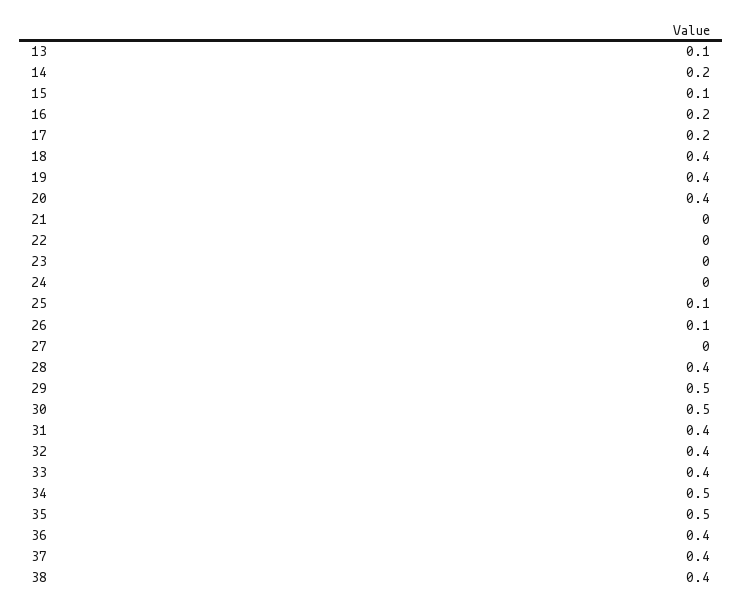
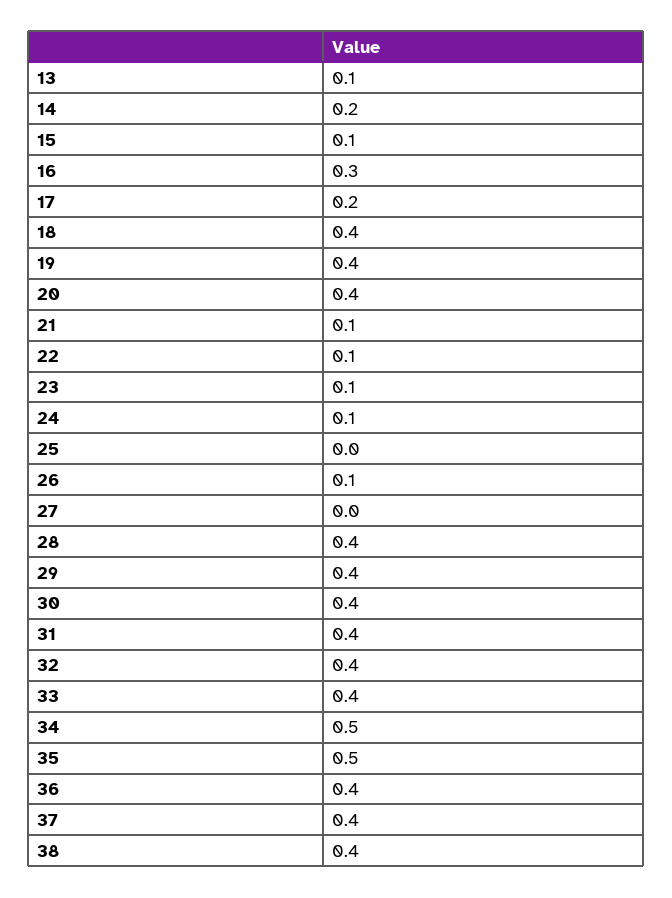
  {
    "13": 0.1,
    "14": 0.2,
    "15": 0.1,
-   "16": 0.2,
+   "16": 0.3,
    "17": 0.2,
    "18": 0.4,
    "19": 0.4,
    "20": 0.4,
-   "21": 0,
+   "21": 0.1,
-   "22": 0,
+   "22": 0.1,
-   "23": 0,
+   "23": 0.1,
-   "24": 0,
+   "24": 0.1,
-   "25": 0.1,
+   "25": 0,
    "26": 0.1,
    "27": 0,
    "28": 0.4,
-   "29": 0.5,
+   "29": 0.4,
-   "30": 0.5,
+   "30": 0.4,
    "31": 0.4,
    "32": 0.4,
    "33": 0.4,
    "34": 0.5,
    "35": 0.5,
    "36": 0.4,
    "37": 0.4,
    "38": 0.4
  }

